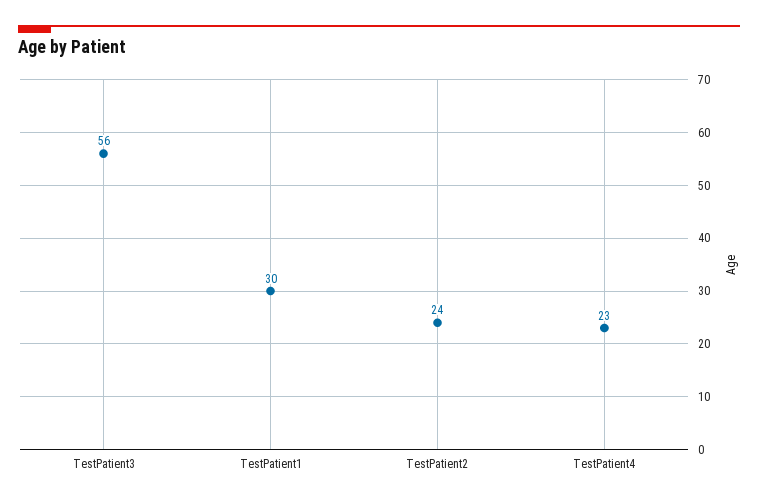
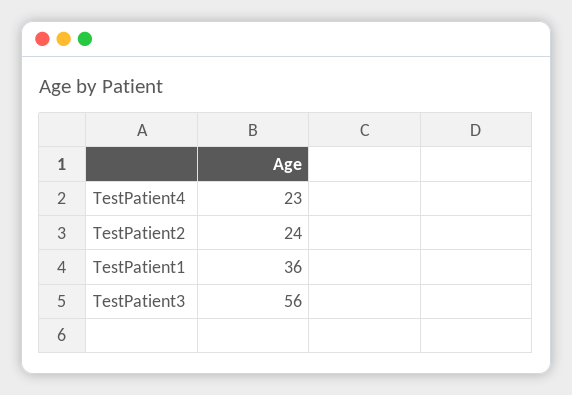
  {
    "TestPatient3": 56,
-   "TestPatient1": 30,
+   "TestPatient1": 36,
    "TestPatient2": 24,
    "TestPatient4": 23
  }

